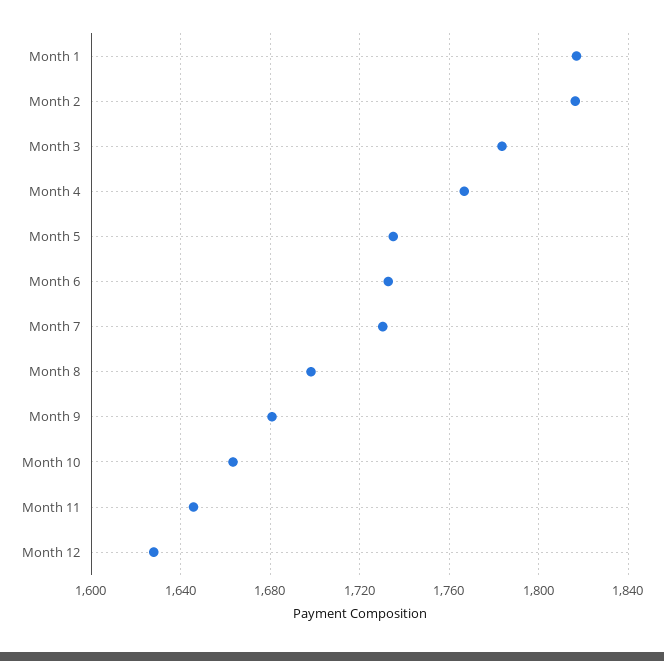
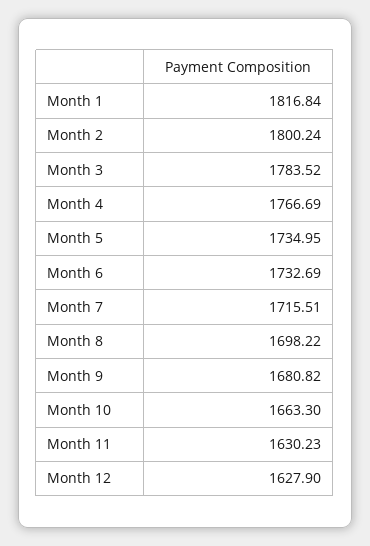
  {
    "Month 1": 1816.84,
-   "Month 2": 1815,
+   "Month 2": 1800.24,
    "Month 3": 1783.52,
    "Month 4": 1766.69,
    "Month 5": 1734.95,
    "Month 6": 1732.69,
-   "Month 7": 1730,
+   "Month 7": 1715.51,
    "Month 8": 1698.22,
    "Month 9": 1680.82,
    "Month 10": 1663.3,
-   "Month 11": 1645,
+   "Month 11": 1630.23,
    "Month 12": 1627.9
  }

